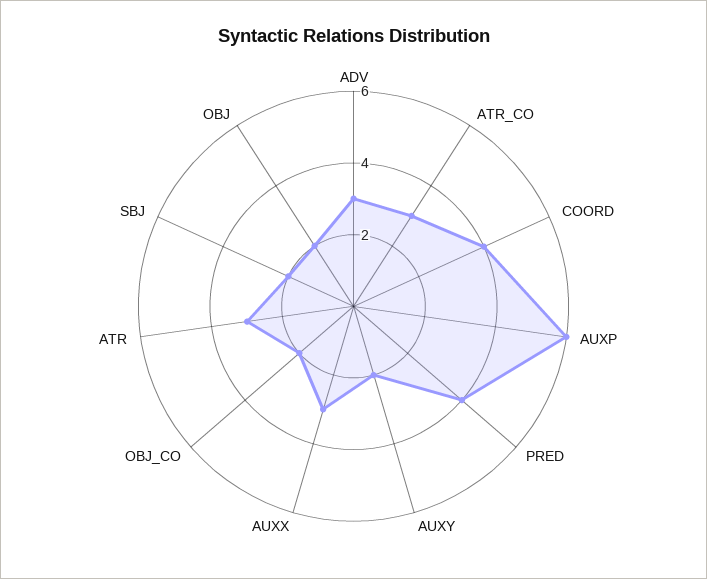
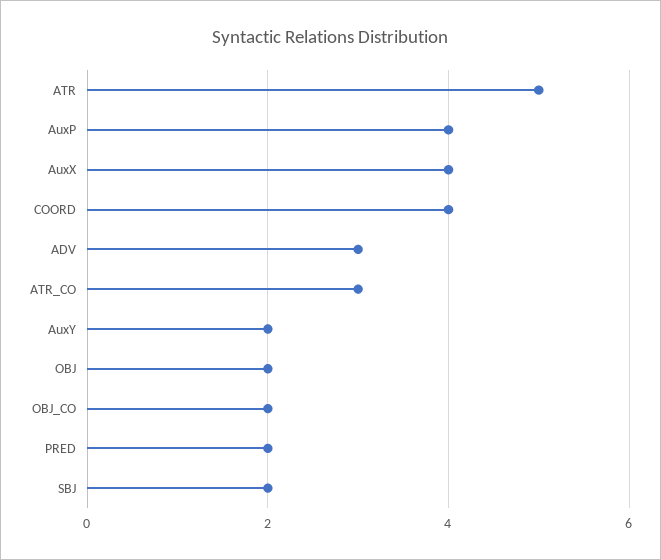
  {
    "ADV": 3,
    "ATR_CO": 3,
    "COORD": 4,
-   "AUXP": 6,
+   "AUXP": 4,
-   "PRED": 4,
+   "PRED": 2,
    "AUXY": 2,
-   "AUXX": 3,
+   "AUXX": 4,
    "OBJ_CO": 2,
-   "ATR": 3,
+   "ATR": 5,
    "SBJ": 2,
    "OBJ": 2
  }

